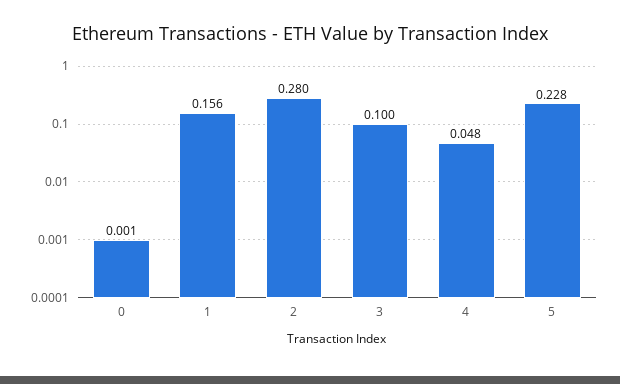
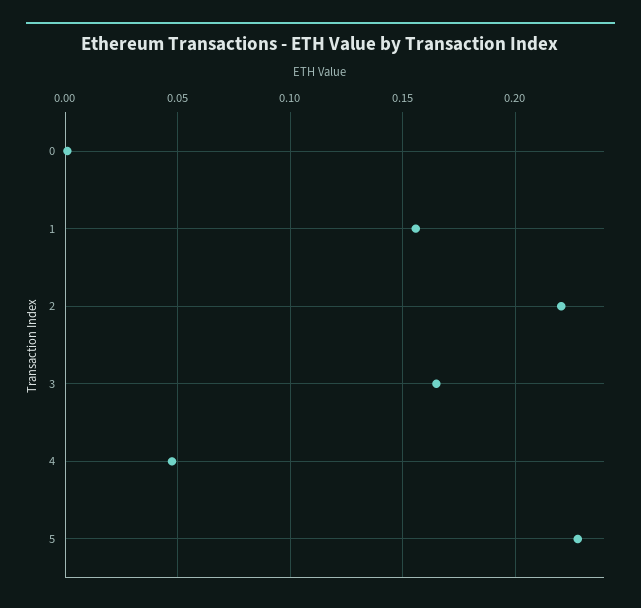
  {
    "0": 0.001,
    "1": 0.156,
-   "2": 0.28,
+   "2": 0.22,
-   "3": 0.1,
+   "3": 0.165,
    "4": 0.048,
    "5": 0.228
  }

